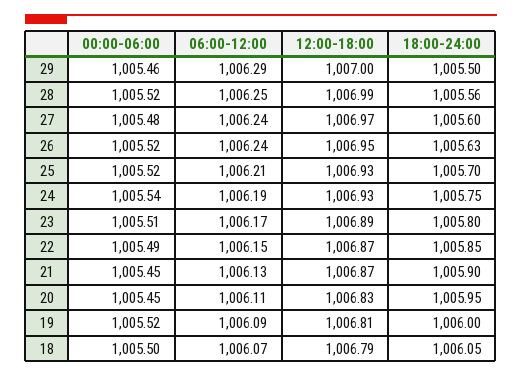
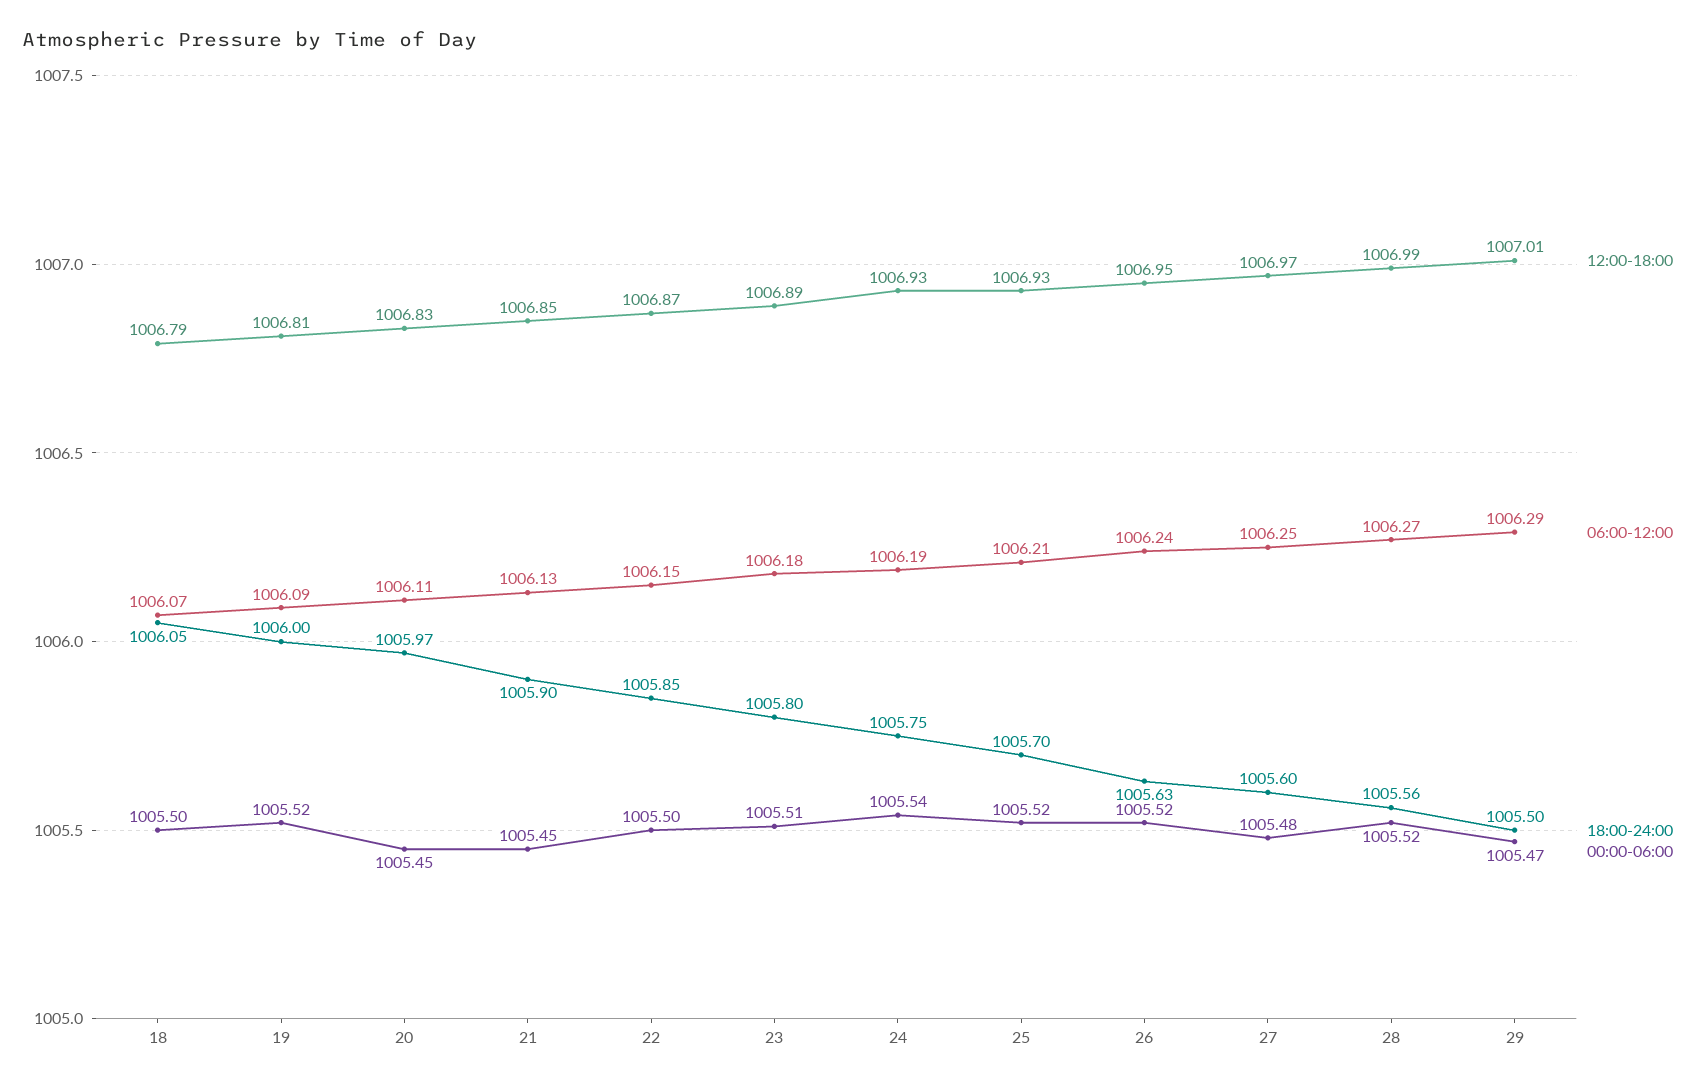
  {
    "00:00-06:00": {
-     "29": 1005.46,
+     "29": 1005.47,
      "28": 1005.52,
      "27": 1005.48,
      "26": 1005.52,
      "25": 1005.52,
      "24": 1005.54,
      "23": 1005.51,
-     "22": 1005.49,
+     "22": 1005.5,
      "21": 1005.45,
      "20": 1005.45,
      "19": 1005.52,
      "18": 1005.5
    },
    "06:00-12:00": {
      "29": 1006.29,
-     "28": 1006.25,
+     "28": 1006.27,
-     "27": 1006.24,
+     "27": 1006.25,
      "26": 1006.24,
      "25": 1006.21,
      "24": 1006.19,
-     "23": 1006.17,
+     "23": 1006.18,
      "22": 1006.15,
      "21": 1006.13,
      "20": 1006.11,
      "19": 1006.09,
      "18": 1006.07
    },
    "12:00-18:00": {
-     "29": 1007,
+     "29": 1007.01,
      "28": 1006.99,
      "27": 1006.97,
      "26": 1006.95,
      "25": 1006.93,
      "24": 1006.93,
      "23": 1006.89,
      "22": 1006.87,
-     "21": 1006.87,
+     "21": 1006.85,
      "20": 1006.83,
      "19": 1006.81,
      "18": 1006.79
    },
    "18:00-24:00": {
      "29": 1005.5,
      "28": 1005.56,
      "27": 1005.6,
      "26": 1005.63,
      "25": 1005.7,
      "24": 1005.75,
      "23": 1005.8,
      "22": 1005.85,
      "21": 1005.9,
-     "20": 1005.95,
+     "20": 1005.97,
      "19": 1006,
      "18": 1006.05
    }
  }

